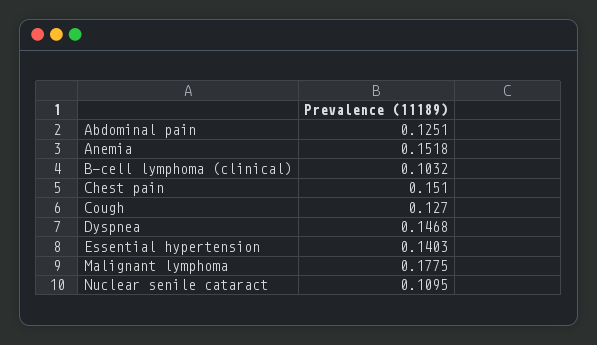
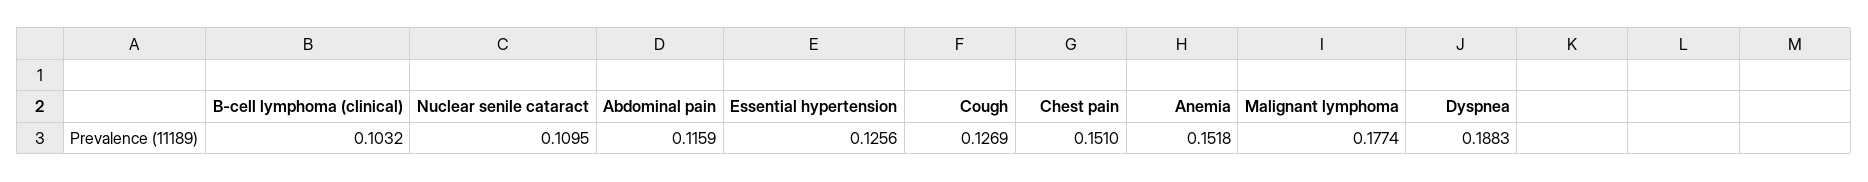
  {
-   "Abdominal pain": 0.1251,
+   "Abdominal pain": 0.1159,
    "Anemia": 0.1518,
    "B-cell lymphoma (clinical)": 0.1032,
    "Chest pain": 0.151,
-   "Cough": 0.127,
+   "Cough": 0.1269,
-   "Dyspnea": 0.1468,
+   "Dyspnea": 0.1883,
-   "Essential hypertension": 0.1403,
+   "Essential hypertension": 0.1256,
-   "Malignant lymphoma": 0.1775,
+   "Malignant lymphoma": 0.1774,
    "Nuclear senile cataract": 0.1095
  }

